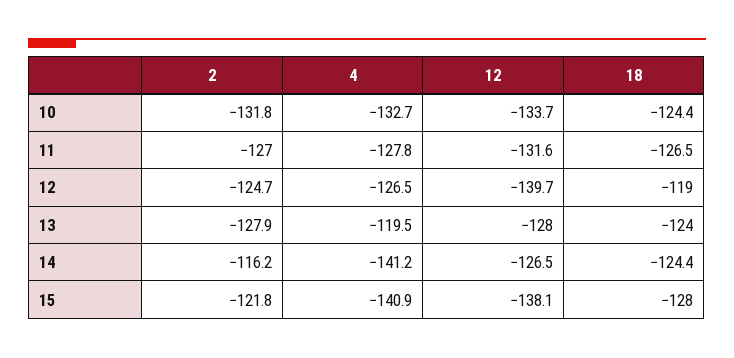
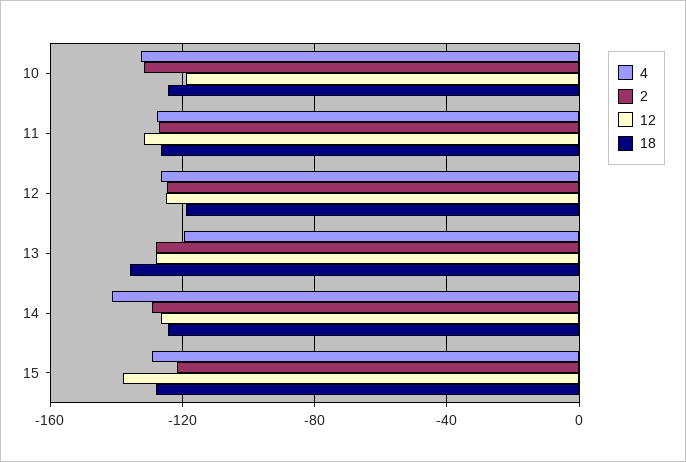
  {
    "2": {
      "10": -131.8,
      "11": -127,
      "12": -124.7,
      "13": -127.9,
-     "14": -116.2,
+     "14": -130,
      "15": -121.8
    },
    "4": {
      "10": -132.7,
      "11": -127.8,
      "12": -126.5,
      "13": -119.5,
      "14": -141.2,
-     "15": -140.9
+     "15": -130
    },
    "12": {
-     "10": -133.7,
+     "10": -120,
      "11": -131.6,
-     "12": -139.7,
+     "12": -125,
      "13": -128,
      "14": -126.5,
      "15": -138.1
    },
    "18": {
      "10": -124.4,
      "11": -126.5,
      "12": -119,
-     "13": -124,
+     "13": -135,
      "14": -124.4,
      "15": -128
    }
  }

